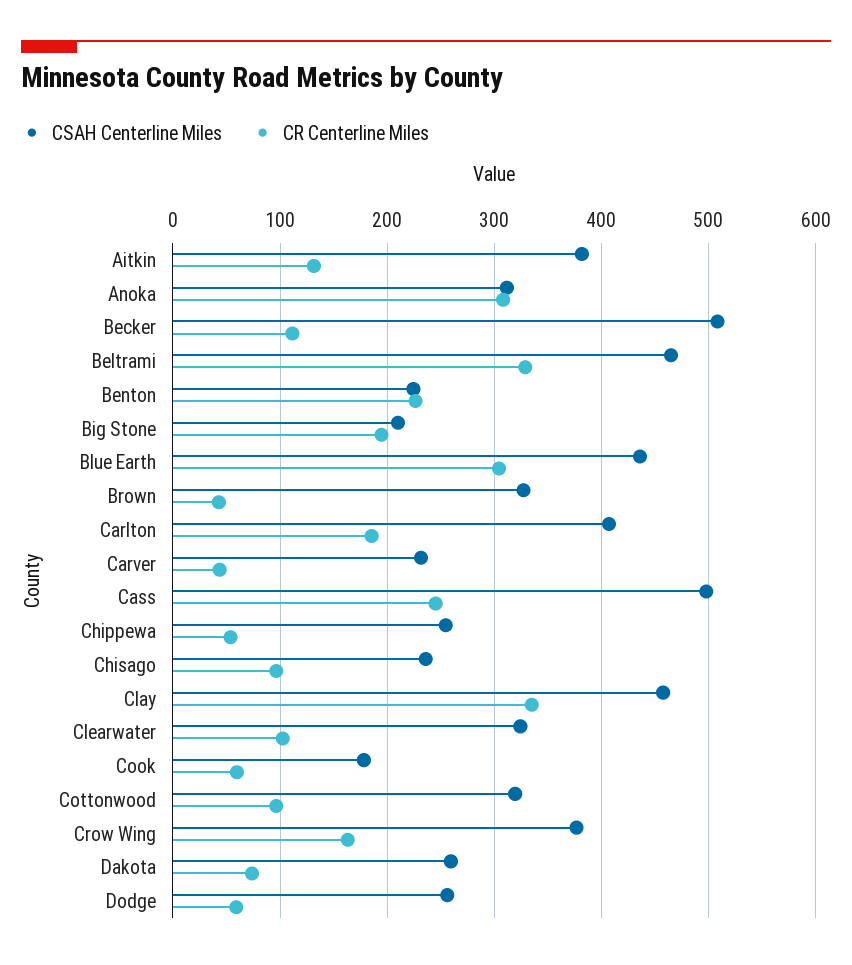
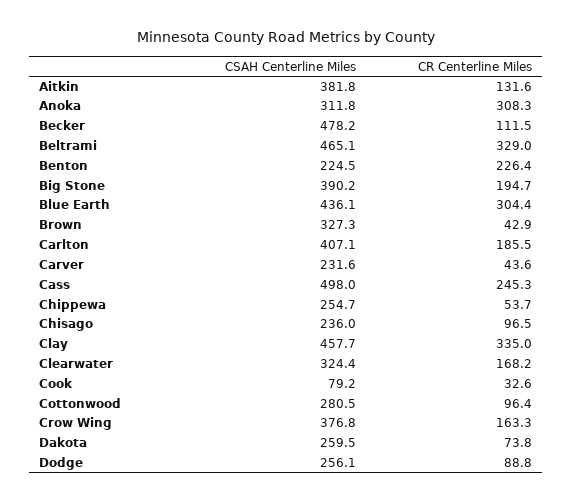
  {
    "CSAH Centerline Miles": {
      "Aitkin": 381.8,
      "Anoka": 311.8,
-     "Becker": 510,
+     "Becker": 478.2,
      "Beltrami": 465.1,
      "Benton": 224.5,
-     "Big Stone": 210,
+     "Big Stone": 390.2,
      "Blue Earth": 436.1,
      "Brown": 327.3,
      "Carlton": 407.1,
      "Carver": 231.6,
      "Cass": 498,
      "Chippewa": 254.7,
      "Chisago": 236,
      "Clay": 457.7,
      "Clearwater": 324.4,
-     "Cook": 180,
+     "Cook": 79.2,
-     "Cottonwood": 320,
+     "Cottonwood": 280.5,
      "Crow Wing": 376.8,
      "Dakota": 259.5,
      "Dodge": 256.1
    },
    "CR Centerline Miles": {
      "Aitkin": 131.6,
      "Anoka": 308.3,
      "Becker": 111.5,
      "Beltrami": 329,
      "Benton": 226.4,
      "Big Stone": 194.7,
      "Blue Earth": 304.4,
      "Brown": 42.9,
      "Carlton": 185.5,
      "Carver": 43.6,
      "Cass": 245.3,
      "Chippewa": 53.7,
      "Chisago": 96.5,
      "Clay": 335,
-     "Clearwater": 100,
+     "Clearwater": 168.2,
-     "Cook": 60,
+     "Cook": 32.6,
      "Cottonwood": 96.4,
      "Crow Wing": 163.3,
      "Dakota": 73.8,
-     "Dodge": 60
+     "Dodge": 88.8
    }
  }

